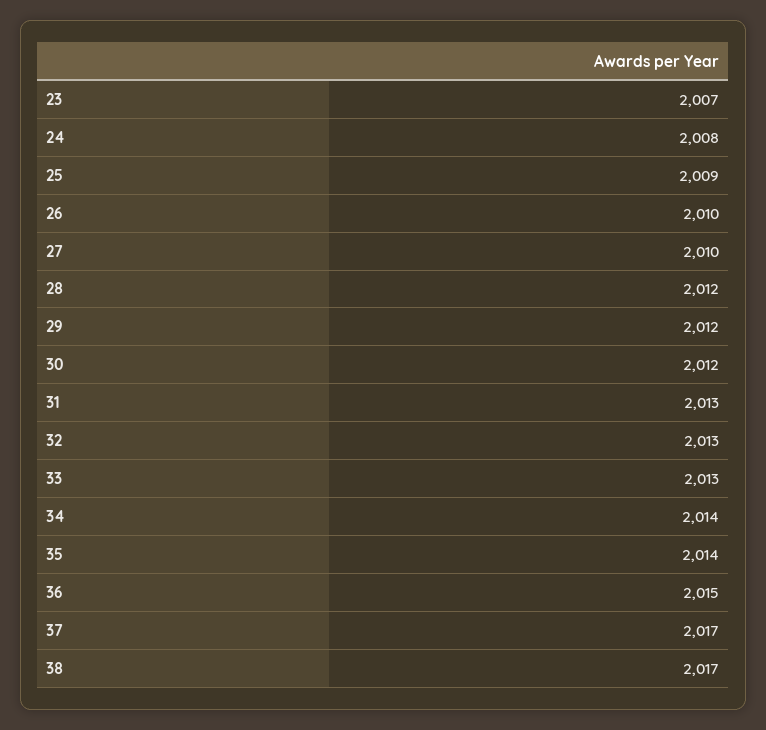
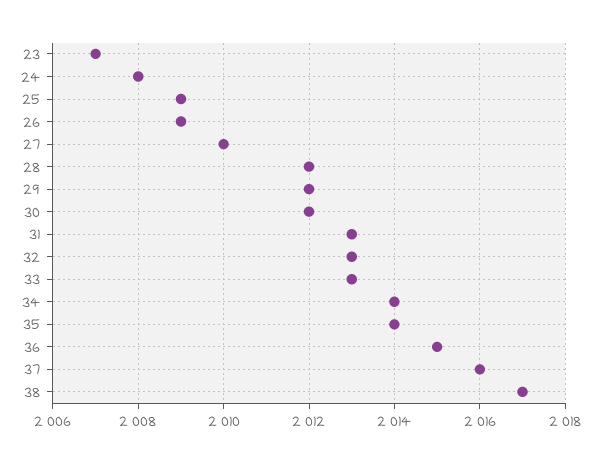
  {
    "23": 2007,
    "24": 2008,
    "25": 2009,
-   "26": 2010,
+   "26": 2009,
    "27": 2010,
    "28": 2012,
    "29": 2012,
    "30": 2012,
    "31": 2013,
    "32": 2013,
    "33": 2013,
    "34": 2014,
    "35": 2014,
    "36": 2015,
-   "37": 2017,
+   "37": 2016,
    "38": 2017
  }

